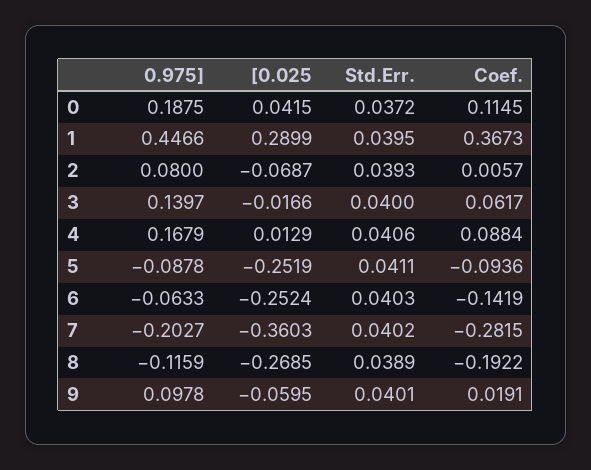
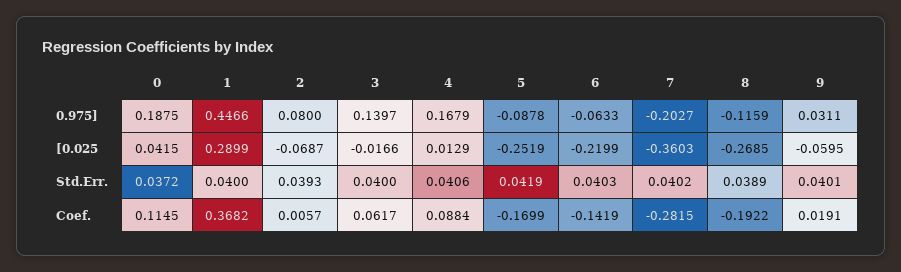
  {
    "0.975]": {
      "0": 0.1875,
      "1": 0.4466,
      "2": 0.08,
      "3": 0.1397,
      "4": 0.1679,
      "5": -0.0878,
      "6": -0.0633,
      "7": -0.2027,
      "8": -0.1159,
-     "9": 0.0978
+     "9": 0.0311
    },
    "[0.025": {
      "0": 0.0415,
      "1": 0.2899,
      "2": -0.0687,
      "3": -0.0166,
      "4": 0.0129,
      "5": -0.2519,
-     "6": -0.2524,
+     "6": -0.2199,
      "7": -0.3603,
      "8": -0.2685,
      "9": -0.0595
    },
    "Std.Err.": {
      "0": 0.0372,
-     "1": 0.0395,
+     "1": 0.04,
      "2": 0.0393,
      "3": 0.04,
      "4": 0.0406,
-     "5": 0.0411,
+     "5": 0.0419,
      "6": 0.0403,
      "7": 0.0402,
      "8": 0.0389,
      "9": 0.0401
    },
    "Coef.": {
      "0": 0.1145,
-     "1": 0.3673,
+     "1": 0.3682,
      "2": 0.0057,
      "3": 0.0617,
      "4": 0.0884,
-     "5": -0.0936,
+     "5": -0.1699,
      "6": -0.1419,
      "7": -0.2815,
      "8": -0.1922,
      "9": 0.0191
    }
  }

